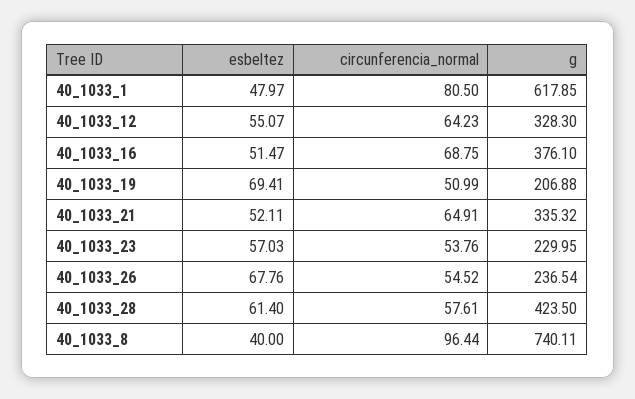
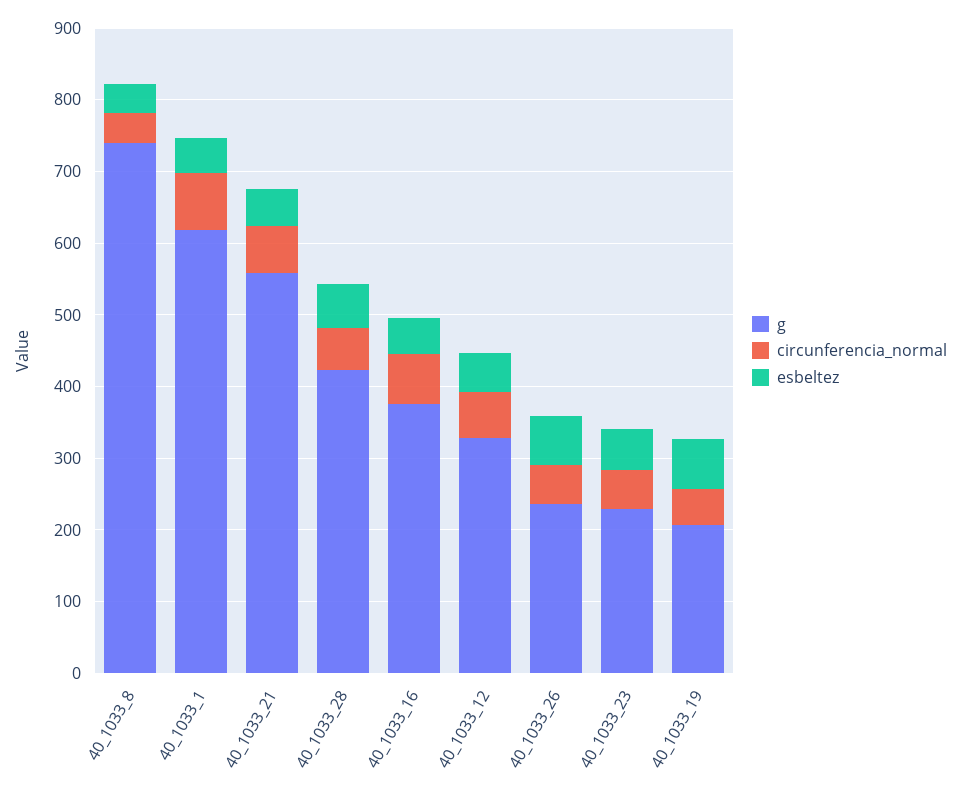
  {
    "esbeltez": {
      "40_1033_1": 47.97,
      "40_1033_12": 55.07,
      "40_1033_16": 51.47,
      "40_1033_19": 69.41,
      "40_1033_21": 52.11,
      "40_1033_23": 57.03,
      "40_1033_26": 67.76,
      "40_1033_28": 61.4,
      "40_1033_8": 40
    },
    "circunferencia_normal": {
      "40_1033_1": 80.5,
      "40_1033_12": 64.23,
      "40_1033_16": 68.75,
      "40_1033_19": 50.99,
      "40_1033_21": 64.91,
      "40_1033_23": 53.76,
      "40_1033_26": 54.52,
      "40_1033_28": 57.61,
-     "40_1033_8": 96.44
+     "40_1033_8": 40
    },
    "g": {
      "40_1033_1": 617.85,
      "40_1033_12": 328.3,
      "40_1033_16": 376.1,
      "40_1033_19": 206.88,
-     "40_1033_21": 335.32,
+     "40_1033_21": 560,
      "40_1033_23": 229.95,
      "40_1033_26": 236.54,
      "40_1033_28": 423.5,
      "40_1033_8": 740.11
    }
  }

